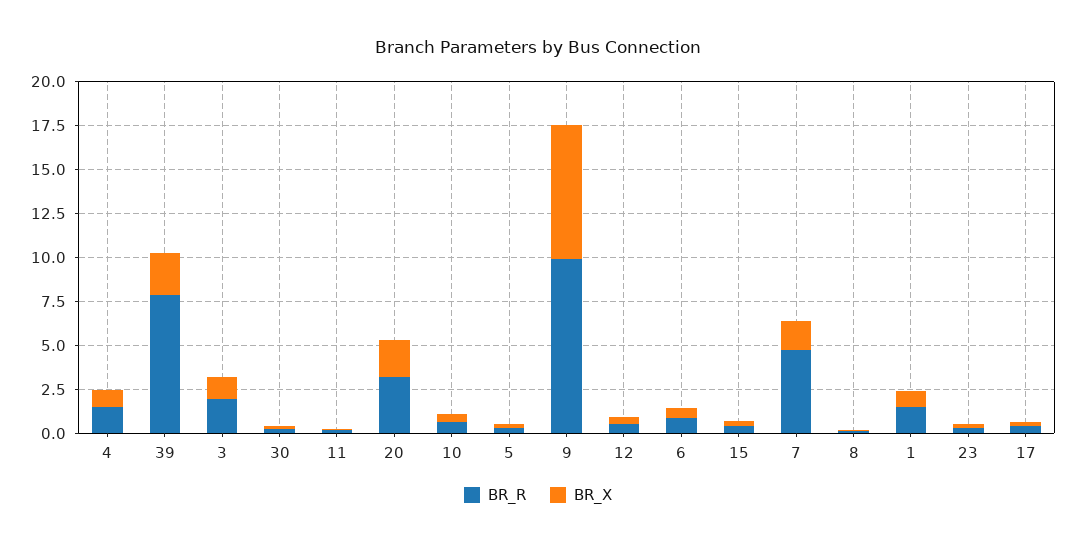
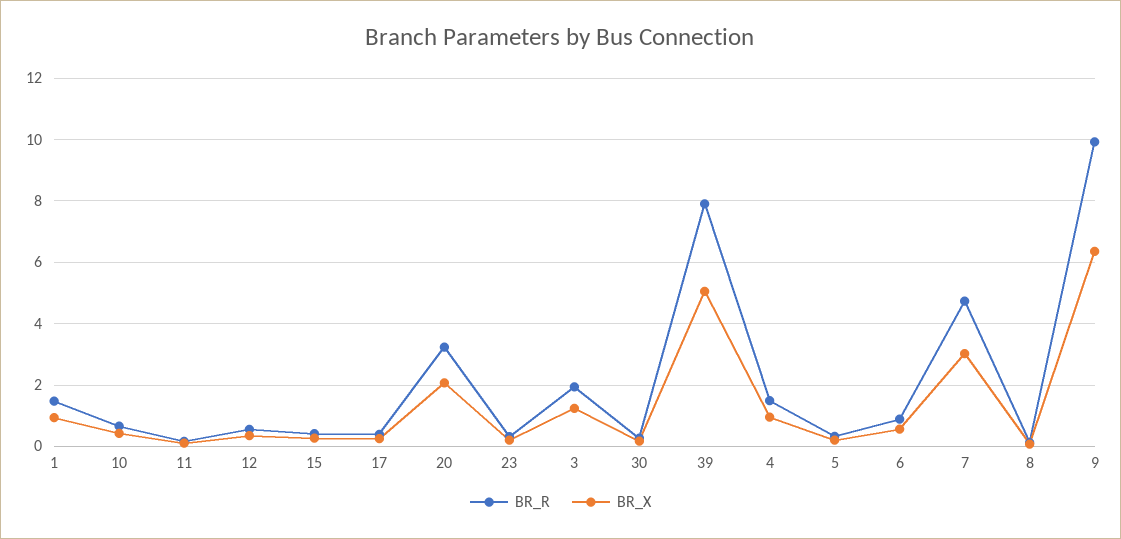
  {
    "BR_R": {
      "4": 1.4,
      "39": 8,
      "3": 2,
      "30": 0.2,
      "11": 0.2,
      "20": 3.2,
      "10": 0.6,
      "5": 0.4,
      "9": 10,
      "12": 0.6,
      "6": 0.8,
      "15": 0.4,
      "7": 4.8,
      "8": 0.2,
      "1": 1.4,
      "23": 0.4,
      "17": 0.4
    },
    "BR_X": {
      "4": 1,
-     "39": 2.5,
+     "39": 5,
      "3": 1.2,
      "30": 0.2,
      "11": 0.2,
      "20": 2,
      "10": 0.4,
      "5": 0.2,
-     "9": 7.5,
+     "9": 6.4,
      "12": 0.4,
      "6": 0.6,
      "15": 0.2,
-     "7": 1.5,
+     "7": 3,
      "8": 0,
      "1": 1,
      "23": 0.2,
      "17": 0.2
    }
  }

